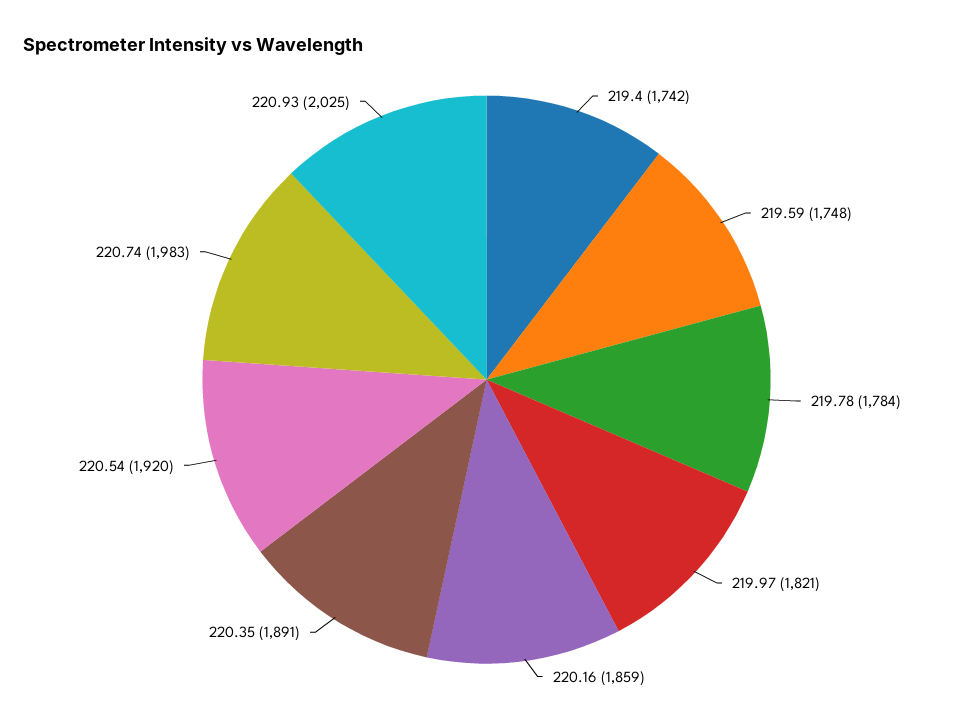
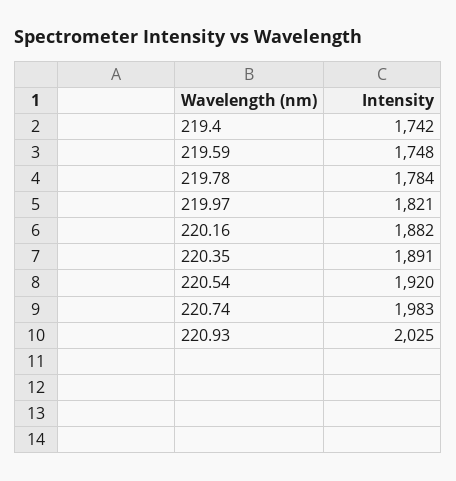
  {
    "219.4": 1742,
    "219.59": 1748,
    "219.78": 1784,
    "219.97": 1821,
-   "220.16": 1859,
+   "220.16": 1882,
    "220.35": 1891,
    "220.54": 1920,
    "220.74": 1983,
    "220.93": 2025
  }

